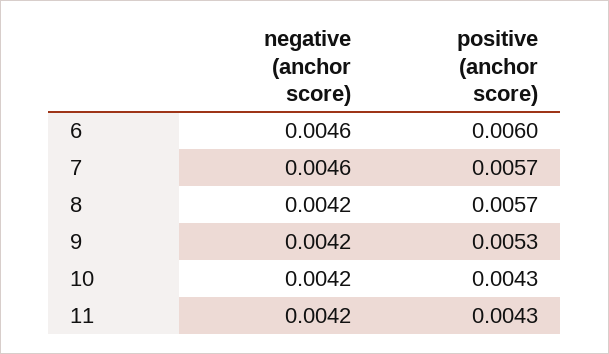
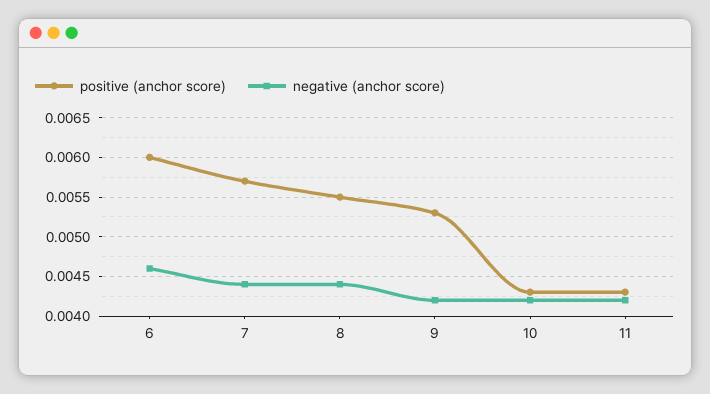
  {
    "negative (anchor score)": {
      "6": 0.0046,
-     "7": 0.0046,
+     "7": 0.0044,
-     "8": 0.0042,
+     "8": 0.0044,
      "9": 0.0042,
      "10": 0.0042,
      "11": 0.0042
    },
    "positive (anchor score)": {
      "6": 0.006,
      "7": 0.0057,
-     "8": 0.0057,
+     "8": 0.0055,
      "9": 0.0053,
      "10": 0.0043,
      "11": 0.0043
    }
  }

